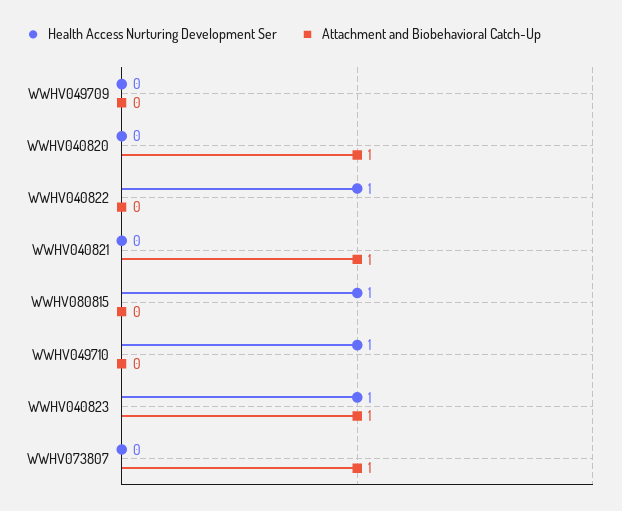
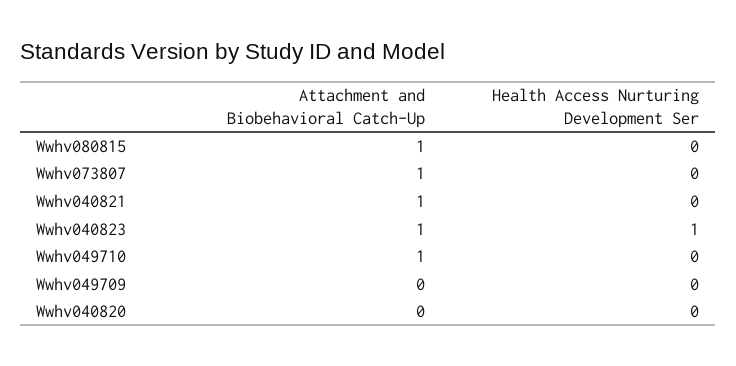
  {
    "Health Access Nurturing Development Ser": {
      "WWHV049709": 0,
      "WWHV040820": 0,
-     "WWHV040822": 1,
      "WWHV040821": 0,
-     "WWHV080815": 1,
+     "WWHV080815": 0,
-     "WWHV049710": 1,
+     "WWHV049710": 0,
      "WWHV040823": 1,
      "WWHV073807": 0
    },
    "Attachment and Biobehavioral Catch-Up": {
      "WWHV049709": 0,
-     "WWHV040820": 1,
+     "WWHV040820": 0,
-     "WWHV040822": 0,
      "WWHV040821": 1,
-     "WWHV080815": 0,
+     "WWHV080815": 1,
-     "WWHV049710": 0,
+     "WWHV049710": 1,
      "WWHV040823": 1,
      "WWHV073807": 1
    }
  }

